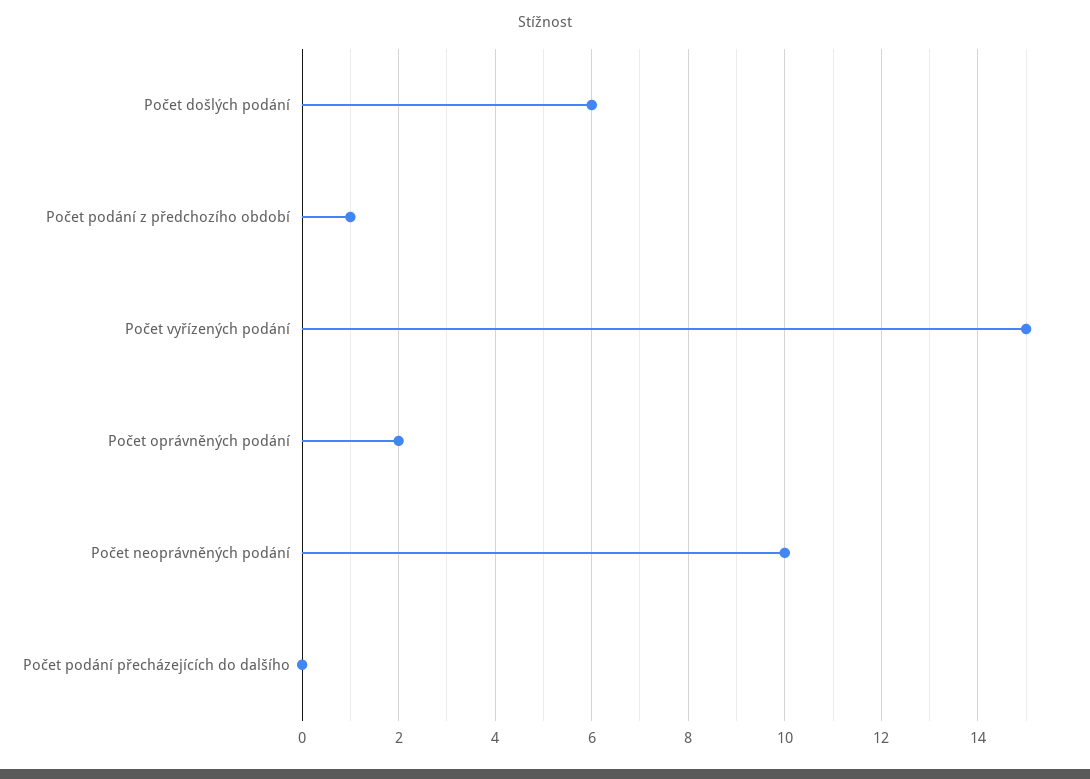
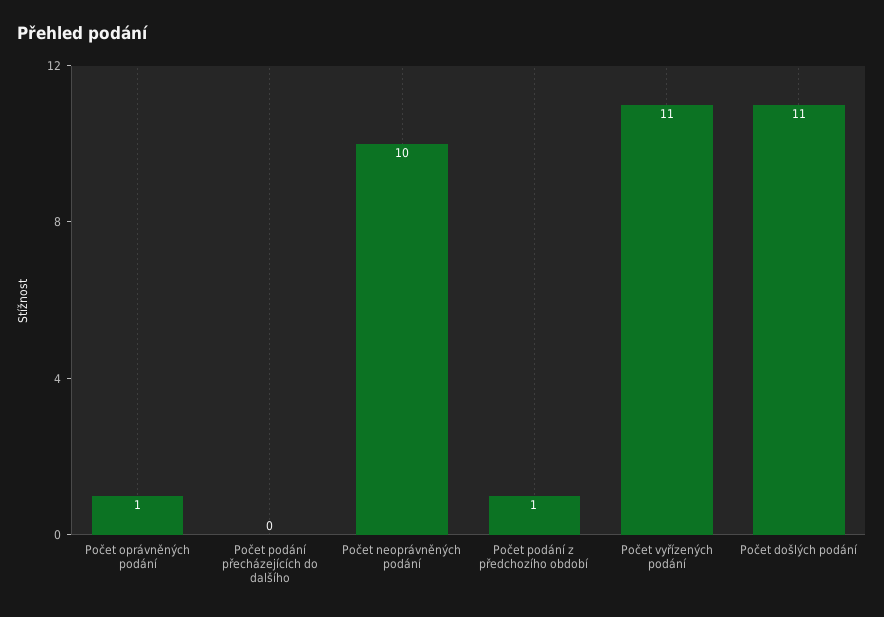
  {
-   "Počet došlých podání": 6,
+   "Počet došlých podání": 11,
    "Počet podání z předchozího období": 1,
-   "Počet vyřízených podání": 15,
+   "Počet vyřízených podání": 11,
-   "Počet oprávněných podání": 2,
+   "Počet oprávněných podání": 1,
    "Počet neoprávněných podání": 10,
    "Počet podání přecházejících do dalšího": 0
  }

